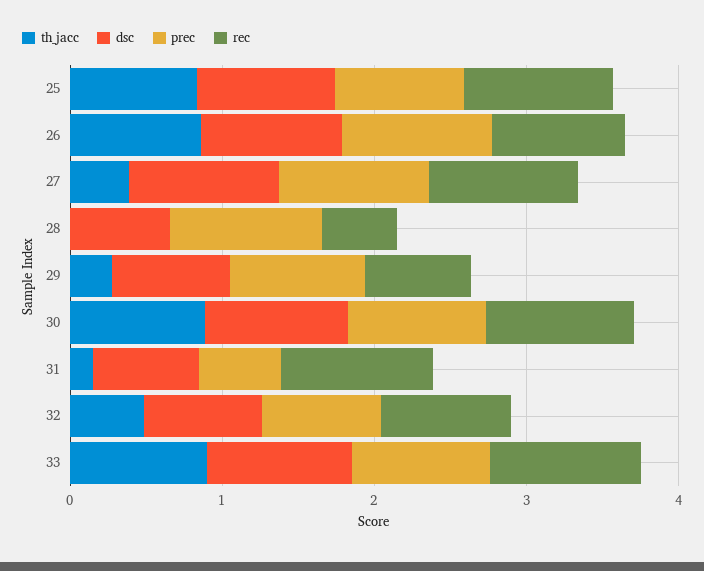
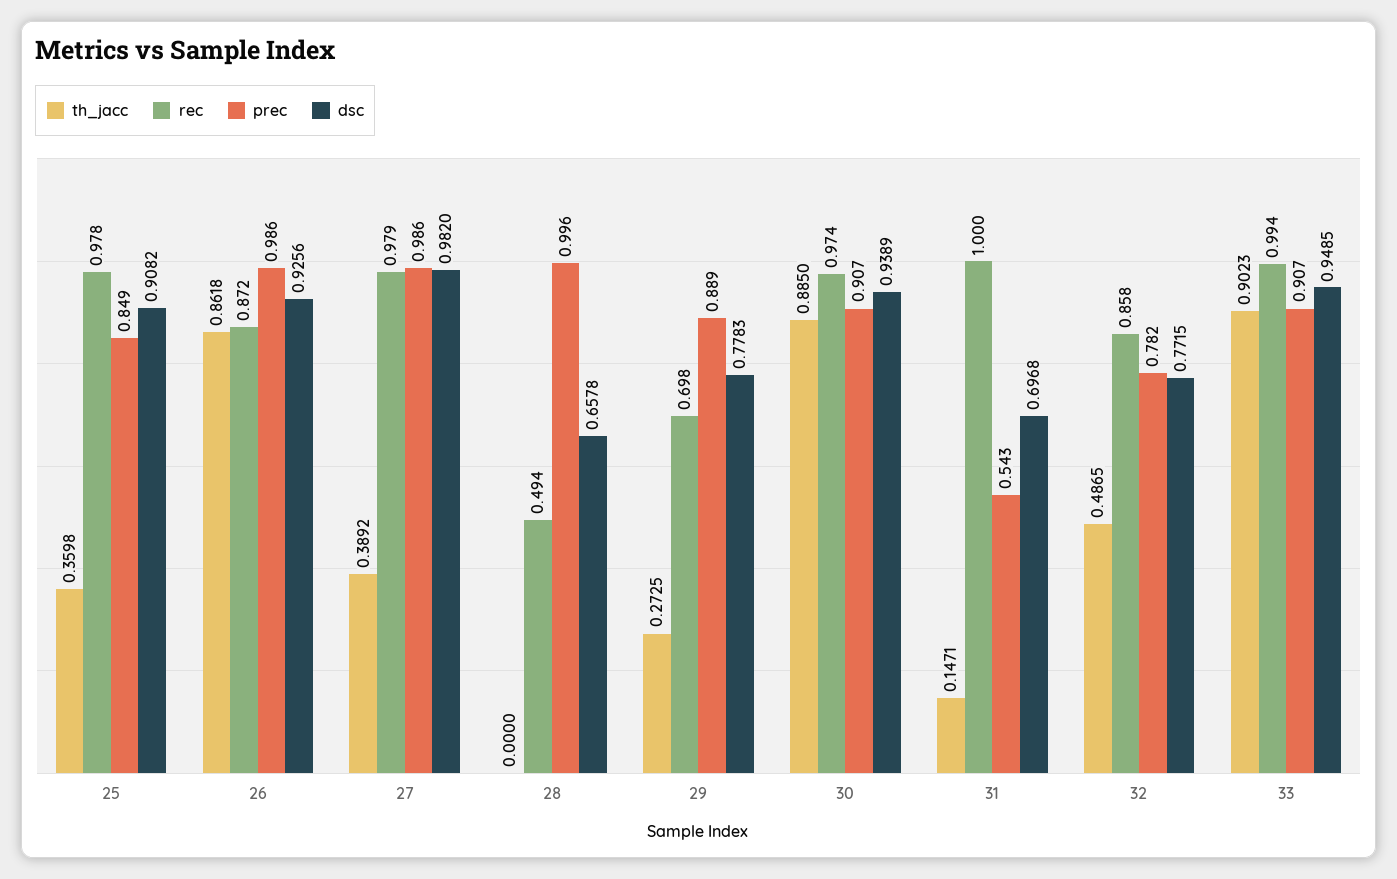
  {
    "th_jacc": {
-     "25": 0.8,
+     "25": 0.3598,
      "26": 0.8618,
      "27": 0.3892,
      "28": 0,
      "29": 0.2725,
      "30": 0.885,
      "31": 0.1471,
      "32": 0.4865,
      "33": 0.9023
    },
    "dsc": {
      "25": 0.9082,
      "26": 0.9256,
      "27": 0.982,
      "28": 0.6578,
      "29": 0.7783,
      "30": 0.9389,
      "31": 0.6968,
      "32": 0.7715,
      "33": 0.9485
    },
    "prec": {
      "25": 0.849,
      "26": 0.986,
      "27": 0.986,
      "28": 0.996,
      "29": 0.889,
      "30": 0.907,
      "31": 0.543,
      "32": 0.782,
      "33": 0.907
    },
    "rec": {
      "25": 0.978,
      "26": 0.872,
      "27": 0.979,
      "28": 0.494,
      "29": 0.698,
      "30": 0.974,
      "31": 1,
      "32": 0.858,
      "33": 0.994
    }
  }

